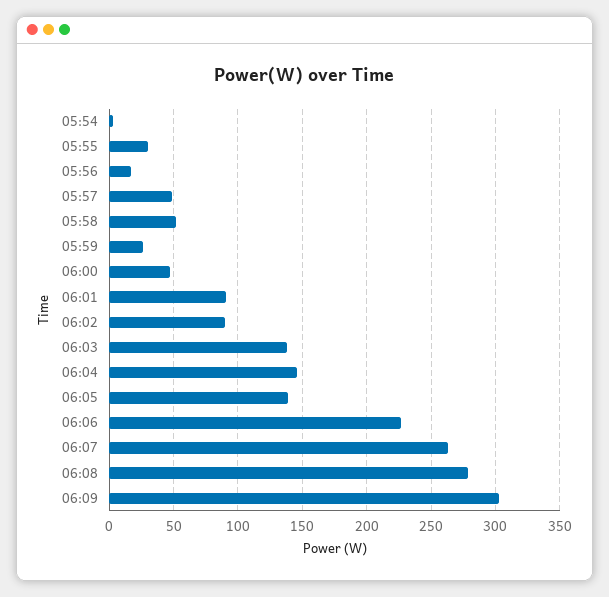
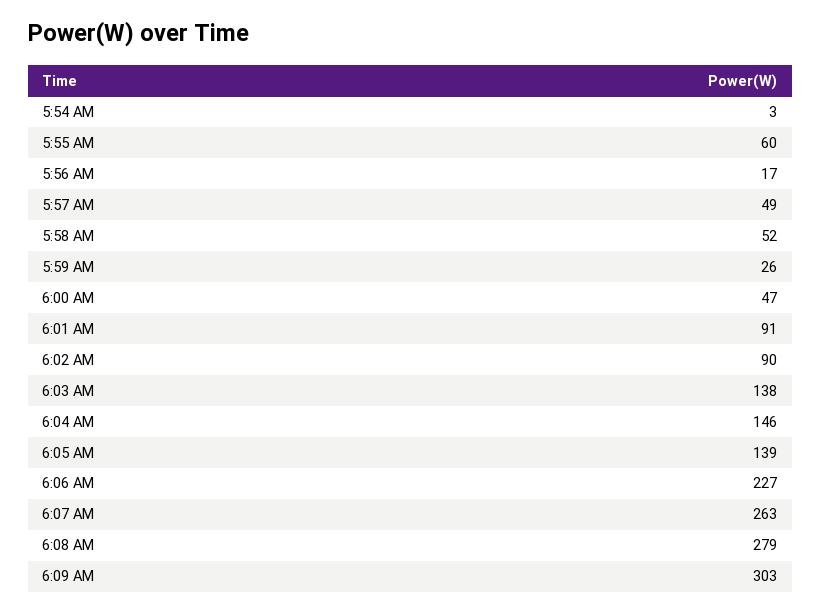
  {
    "05:54": 3,
-   "05:55": 30,
+   "05:55": 60,
    "05:56": 17,
    "05:57": 49,
    "05:58": 52,
    "05:59": 26,
    "06:00": 47,
    "06:01": 91,
    "06:02": 90,
    "06:03": 138,
    "06:04": 146,
    "06:05": 139,
    "06:06": 227,
    "06:07": 263,
    "06:08": 279,
    "06:09": 303
  }

